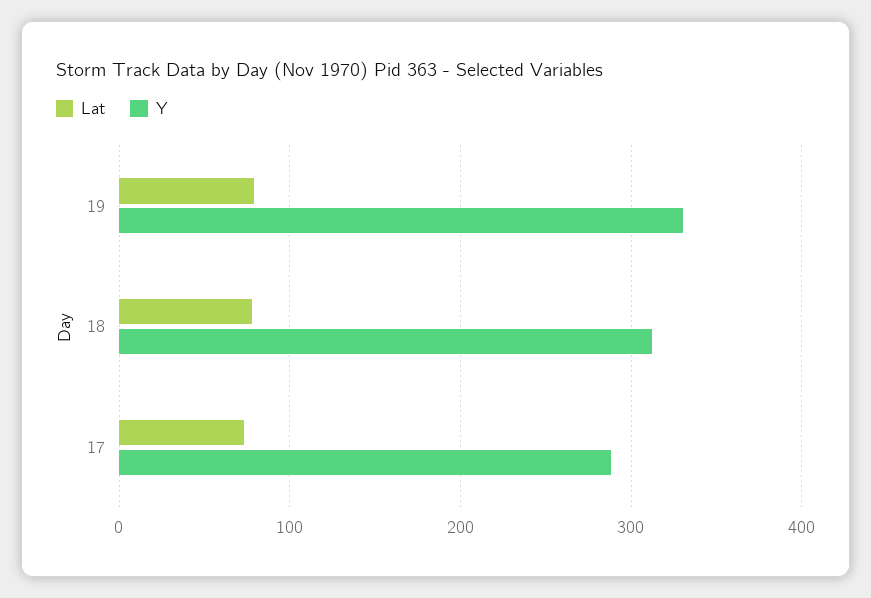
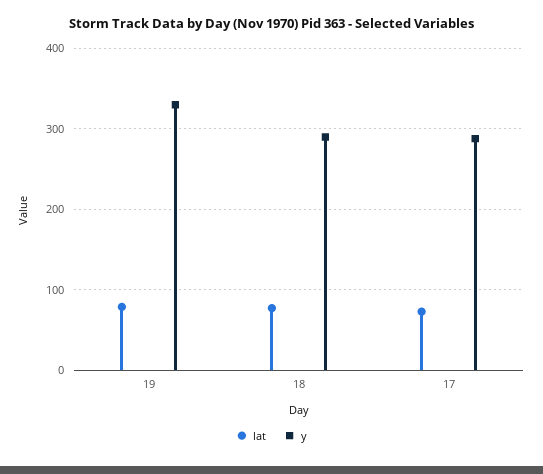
  {
    "Lat": {
      "19": 80,
      "18": 80,
      "17": 70
    },
    "Y": {
      "19": 330,
-     "18": 310,
+     "18": 290,
      "17": 290
    }
  }

